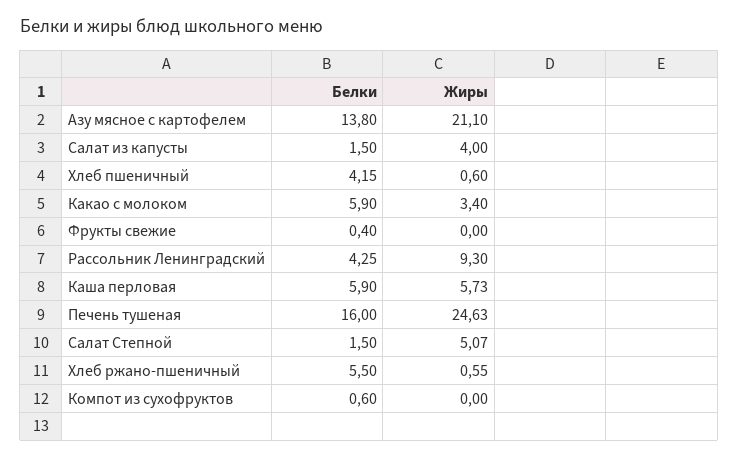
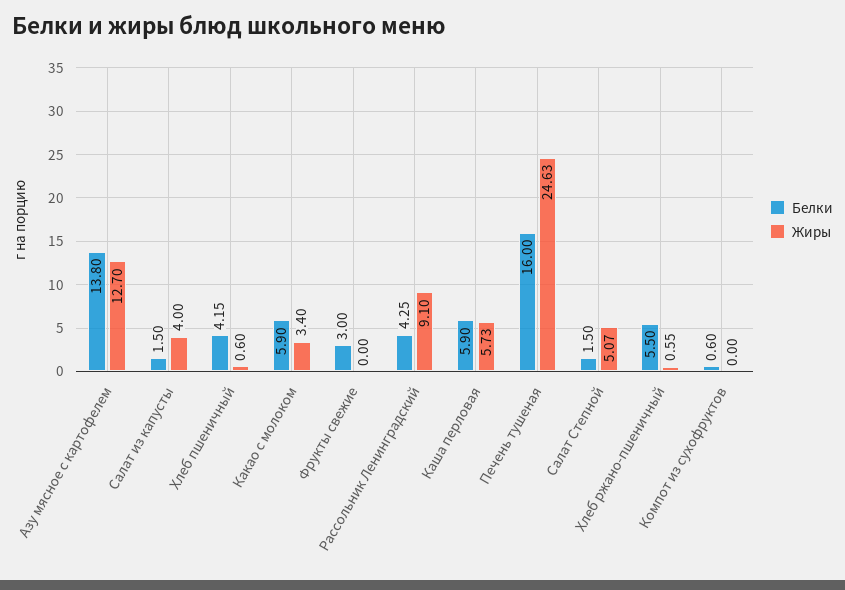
  {
    "Белки": {
      "Азу мясное с картофелем": 13.8,
      "Салат из капусты": 1.5,
      "Хлеб пшеничный": 4.15,
      "Какао с молоком": 5.9,
-     "Фрукты свежие": 0.4,
+     "Фрукты свежие": 3,
      "Рассольник Ленинградский": 4.25,
      "Каша перловая": 5.9,
      "Печень тушеная": 16,
      "Салат Степной": 1.5,
      "Хлеб ржано-пшеничный": 5.5,
      "Компот из сухофруктов": 0.6
    },
    "Жиры": {
-     "Азу мясное с картофелем": 21.1,
+     "Азу мясное с картофелем": 12.7,
      "Салат из капусты": 4,
      "Хлеб пшеничный": 0.6,
      "Какао с молоком": 3.4,
      "Фрукты свежие": 0,
-     "Рассольник Ленинградский": 9.3,
+     "Рассольник Ленинградский": 9.1,
      "Каша перловая": 5.73,
      "Печень тушеная": 24.63,
      "Салат Степной": 5.07,
      "Хлеб ржано-пшеничный": 0.55,
      "Компот из сухофруктов": 0
    }
  }

